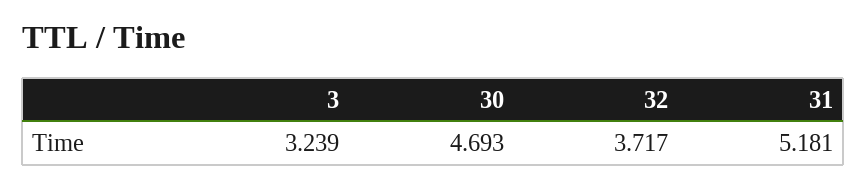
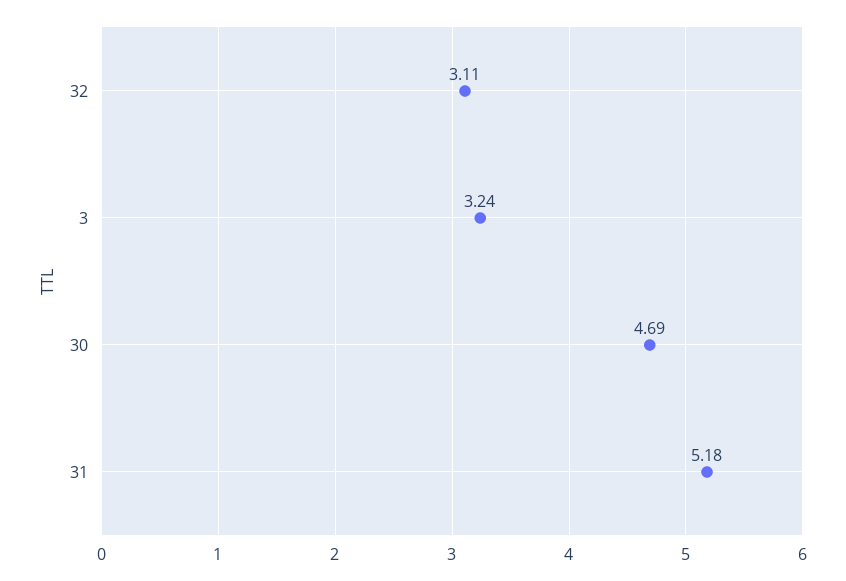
  {
    "3": 3.239,
    "30": 4.693,
-   "32": 3.717,
+   "32": 3.11,
    "31": 5.181
  }

